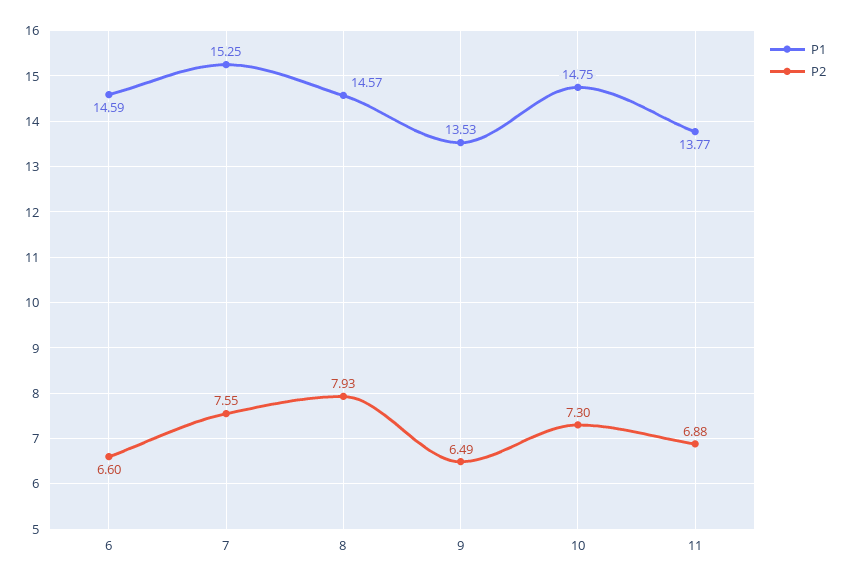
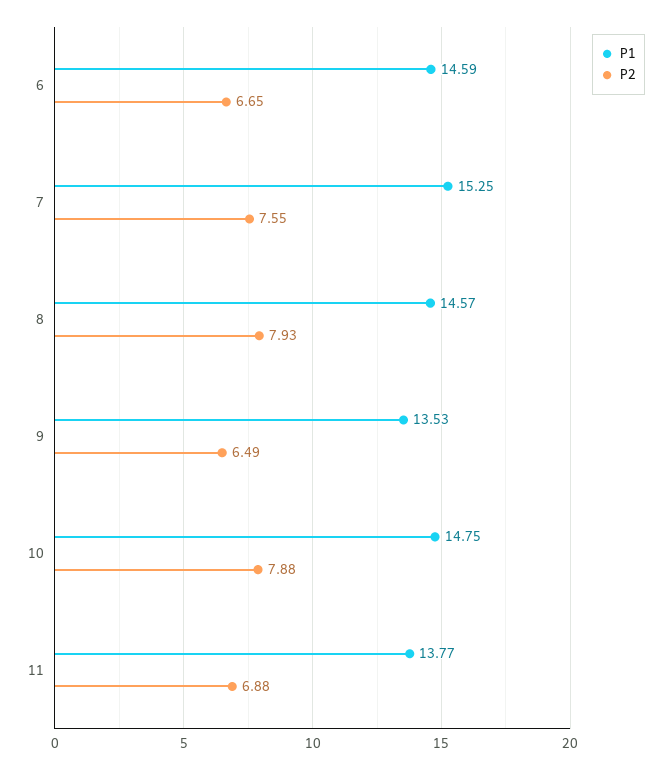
  {
    "P1": {
      "6": 14.59,
      "7": 15.25,
      "8": 14.57,
      "9": 13.53,
      "10": 14.75,
      "11": 13.77
    },
    "P2": {
-     "6": 6.6,
+     "6": 6.65,
      "7": 7.55,
      "8": 7.93,
      "9": 6.49,
-     "10": 7.3,
+     "10": 7.88,
      "11": 6.88
    }
  }

